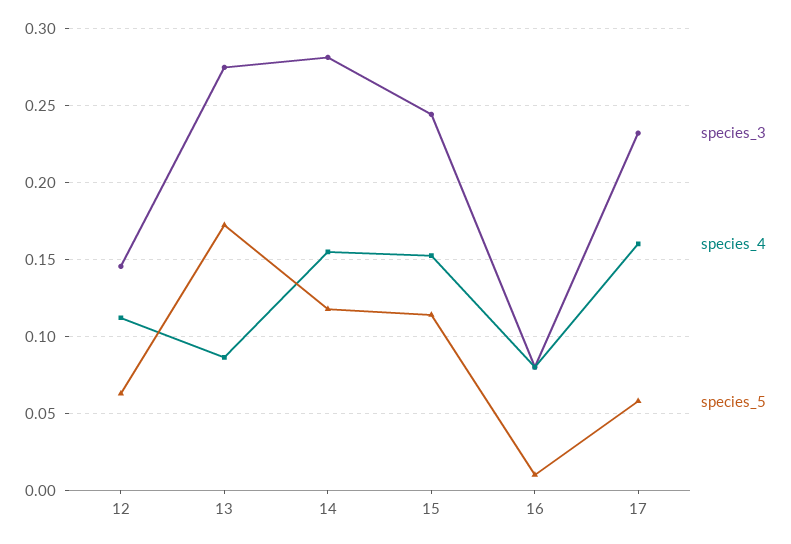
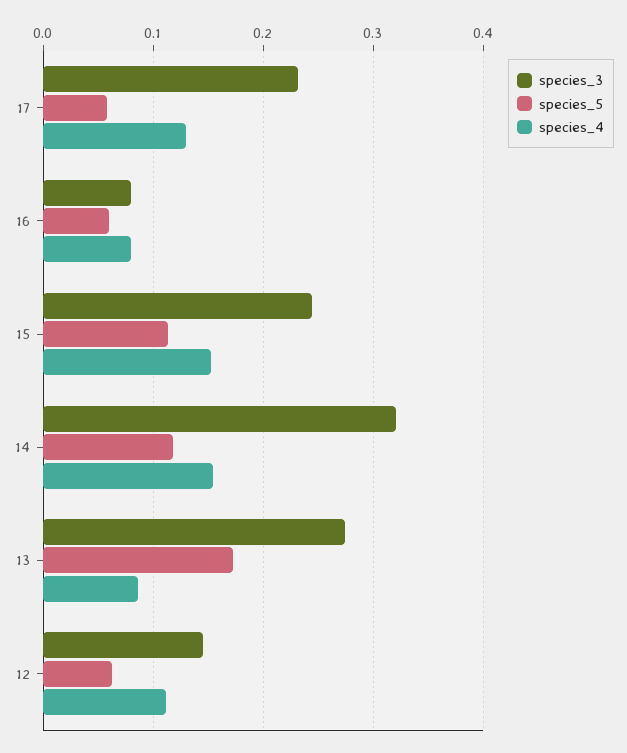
  {
    "species_3": {
      "12": 0.145,
      "13": 0.275,
-     "14": 0.28,
+     "14": 0.32,
      "15": 0.245,
      "16": 0.08,
      "17": 0.23
    },
    "species_4": {
      "12": 0.11,
      "13": 0.085,
      "14": 0.155,
      "15": 0.15,
      "16": 0.08,
-     "17": 0.16
+     "17": 0.13
    },
    "species_5": {
      "12": 0.065,
      "13": 0.17,
      "14": 0.12,
      "15": 0.115,
-     "16": 0.01,
+     "16": 0.06,
      "17": 0.06
    }
  }

